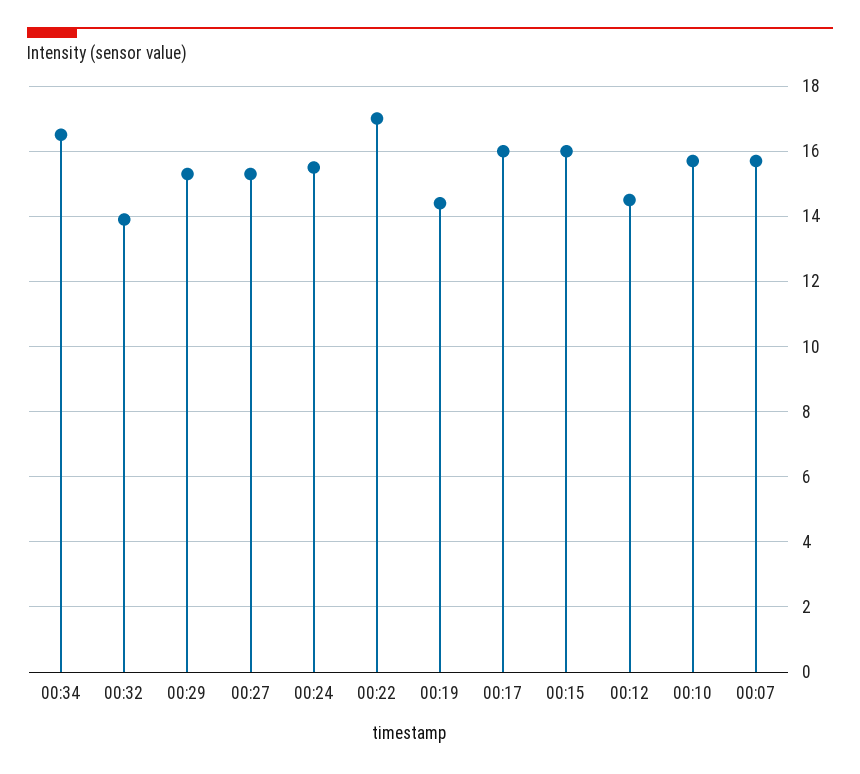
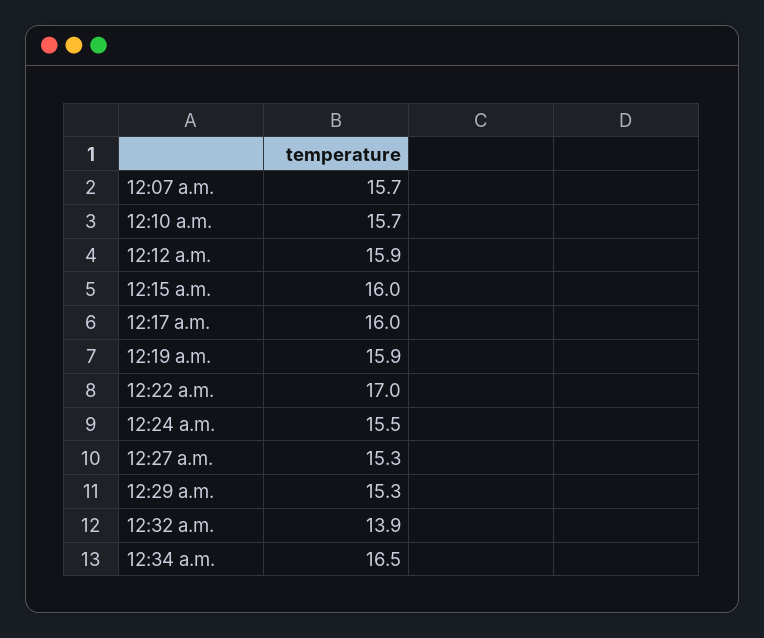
  {
    "00:34": 16.5,
    "00:32": 13.9,
    "00:29": 15.3,
    "00:27": 15.3,
    "00:24": 15.5,
    "00:22": 17,
-   "00:19": 14.5,
+   "00:19": 15.9,
    "00:17": 16,
    "00:15": 16,
-   "00:12": 14.5,
+   "00:12": 15.9,
    "00:10": 15.7,
    "00:07": 15.7
  }

